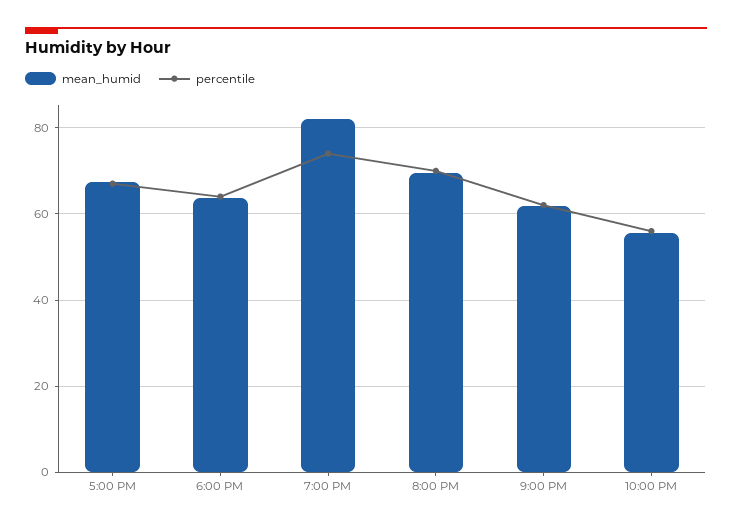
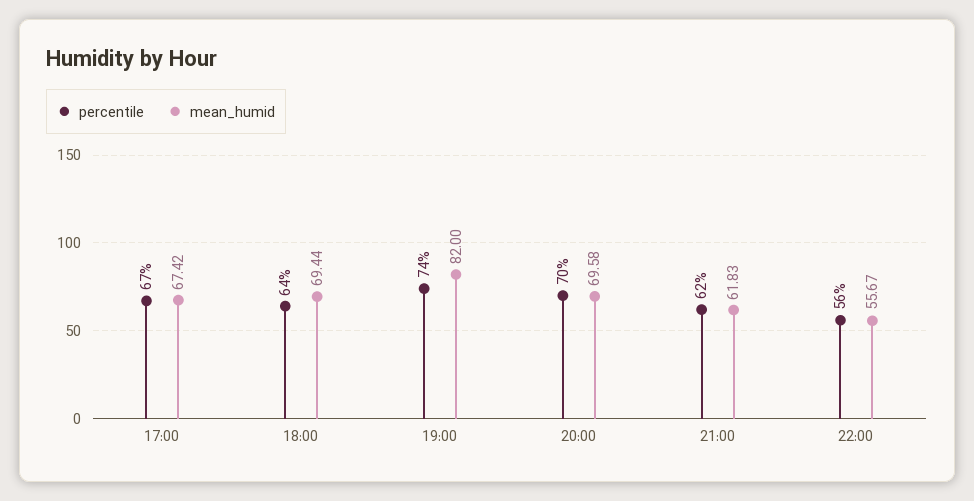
  {
    "mean_humid": {
      "5:00 PM": 67.42,
-     "6:00 PM": 64,
+     "6:00 PM": 69.44,
      "7:00 PM": 82,
      "8:00 PM": 69.58,
      "9:00 PM": 61.83,
      "10:00 PM": 55.67
    },
    "percentile": {
      "5:00 PM": 67,
      "6:00 PM": 64,
      "7:00 PM": 74,
      "8:00 PM": 70,
      "9:00 PM": 62,
      "10:00 PM": 56
    }
  }

